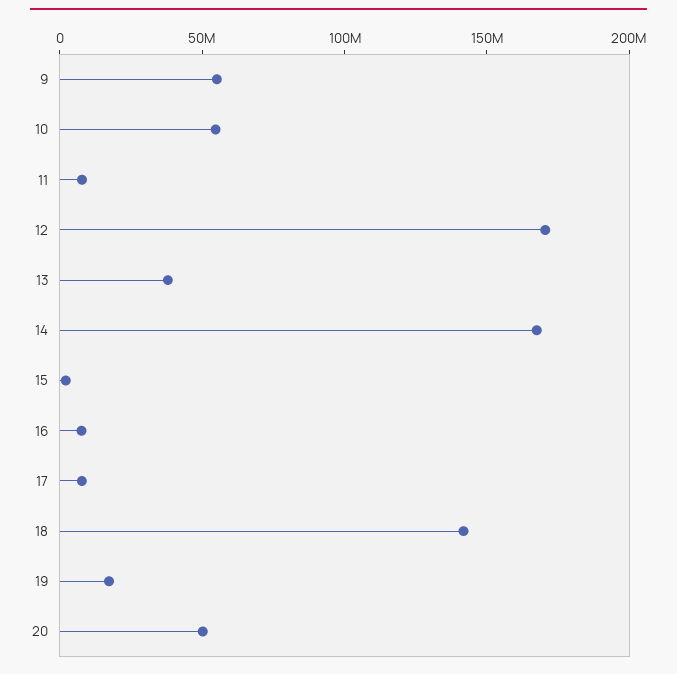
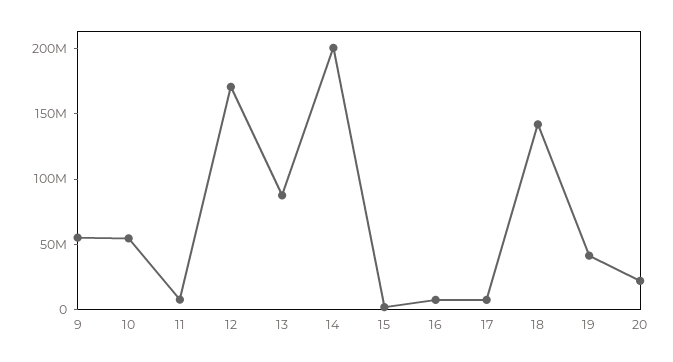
  {
    "9": 60000000,
    "10": 50000000,
    "11": 10000000,
    "12": 170000000,
-   "13": 40000000,
+   "13": 90000000,
-   "14": 170000000,
+   "14": 200000000,
    "15": 0,
    "16": 10000000,
    "17": 10000000,
    "18": 140000000,
-   "19": 20000000,
+   "19": 40000000,
-   "20": 50000000
+   "20": 20000000
  }

